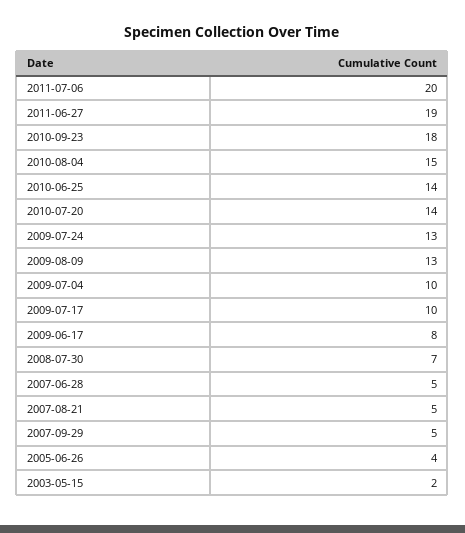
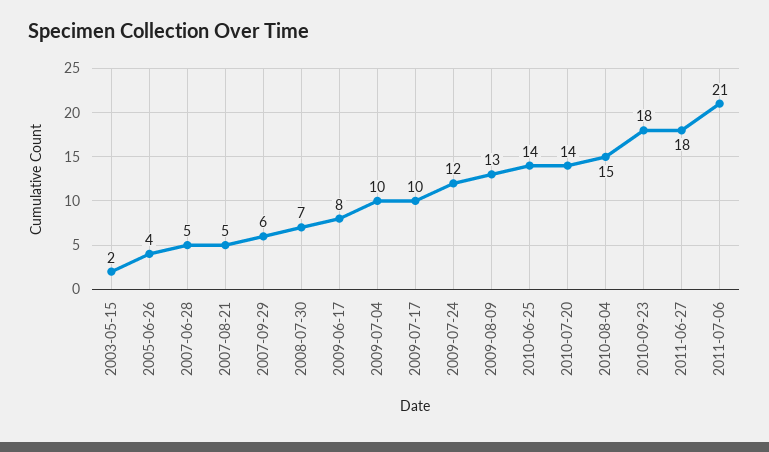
  {
-   "2011-07-06": 20,
+   "2011-07-06": 21,
-   "2011-06-27": 19,
+   "2011-06-27": 18,
    "2010-09-23": 18,
    "2010-08-04": 15,
    "2010-06-25": 14,
    "2010-07-20": 14,
-   "2009-07-24": 13,
+   "2009-07-24": 12,
    "2009-08-09": 13,
    "2009-07-04": 10,
    "2009-07-17": 10,
    "2009-06-17": 8,
    "2008-07-30": 7,
    "2007-06-28": 5,
    "2007-08-21": 5,
-   "2007-09-29": 5,
+   "2007-09-29": 6,
    "2005-06-26": 4,
    "2003-05-15": 2
  }

